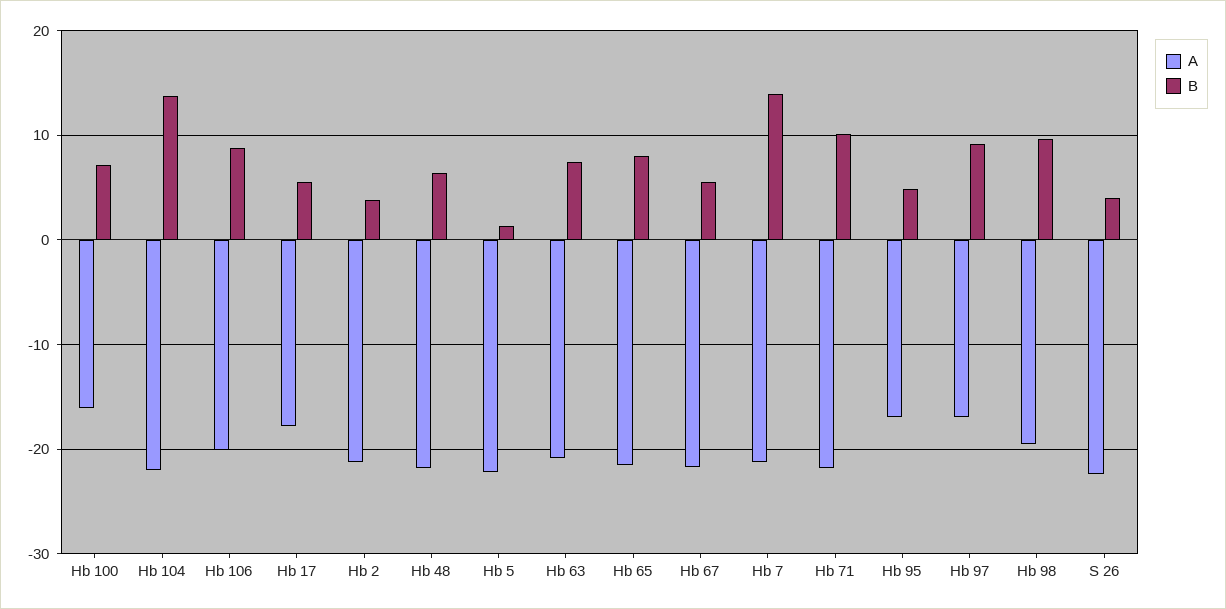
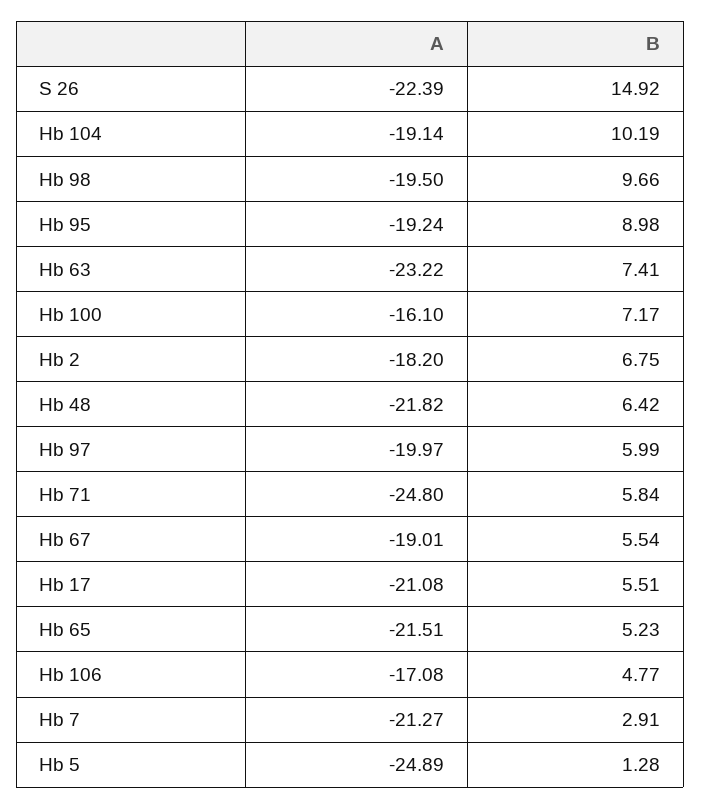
  {
    "A": {
      "Hb 100": -16.1,
-     "Hb 104": -22,
+     "Hb 104": -19.14,
-     "Hb 106": -20,
+     "Hb 106": -17.08,
-     "Hb 17": -18,
+     "Hb 17": -21.08,
-     "Hb 2": -21,
+     "Hb 2": -18.2,
      "Hb 48": -21.82,
-     "Hb 5": -22,
+     "Hb 5": -24.89,
-     "Hb 63": -21,
+     "Hb 63": -23.22,
      "Hb 65": -21.51,
-     "Hb 67": -22,
+     "Hb 67": -19.01,
      "Hb 7": -21.27,
-     "Hb 71": -22,
+     "Hb 71": -24.8,
-     "Hb 95": -17,
+     "Hb 95": -19.24,
-     "Hb 97": -17,
+     "Hb 97": -19.97,
      "Hb 98": -19.5,
      "S 26": -22.39
    },
    "B": {
      "Hb 100": 7.17,
-     "Hb 104": 14,
+     "Hb 104": 10.19,
-     "Hb 106": 9,
+     "Hb 106": 4.77,
      "Hb 17": 5.51,
-     "Hb 2": 4,
+     "Hb 2": 6.75,
      "Hb 48": 6.42,
      "Hb 5": 1.28,
      "Hb 63": 7.41,
-     "Hb 65": 8,
+     "Hb 65": 5.23,
      "Hb 67": 5.54,
-     "Hb 7": 14,
+     "Hb 7": 2.91,
-     "Hb 71": 10,
+     "Hb 71": 5.84,
-     "Hb 95": 5,
+     "Hb 95": 8.98,
-     "Hb 97": 9,
+     "Hb 97": 5.99,
      "Hb 98": 9.66,
-     "S 26": 4
+     "S 26": 14.92
    }
  }

